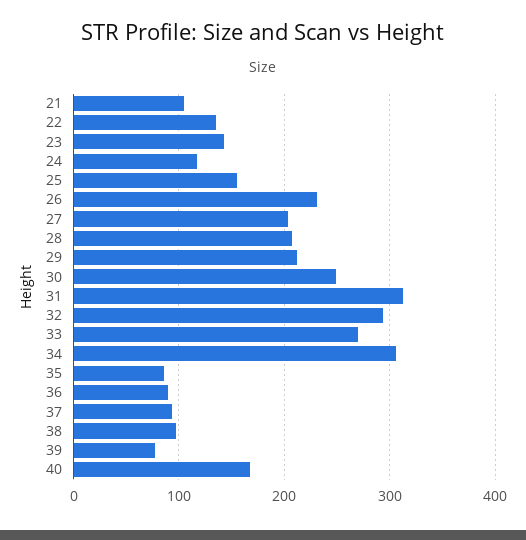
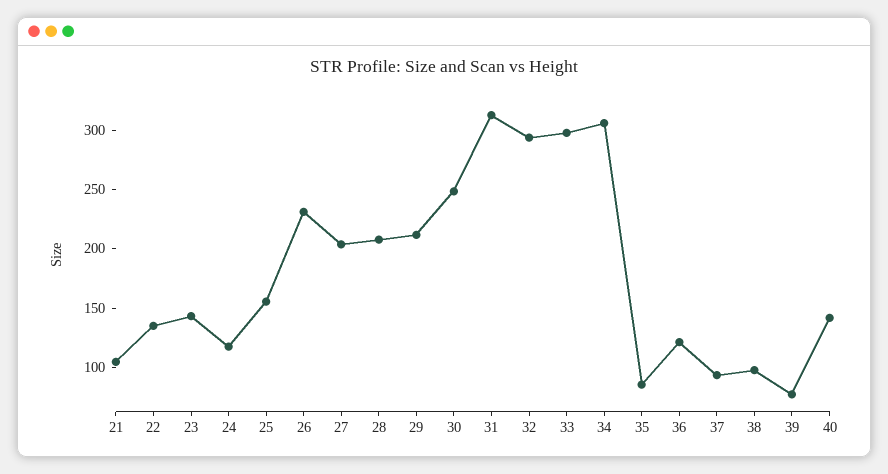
  {
    "21": 100,
    "22": 130,
    "23": 140,
    "24": 120,
    "25": 160,
    "26": 230,
    "27": 200,
    "28": 210,
    "29": 210,
    "30": 250,
    "31": 310,
    "32": 290,
-   "33": 270,
+   "33": 300,
    "34": 310,
    "35": 90,
-   "36": 90,
+   "36": 120,
    "37": 90,
    "38": 100,
    "39": 80,
-   "40": 170
+   "40": 140
  }

